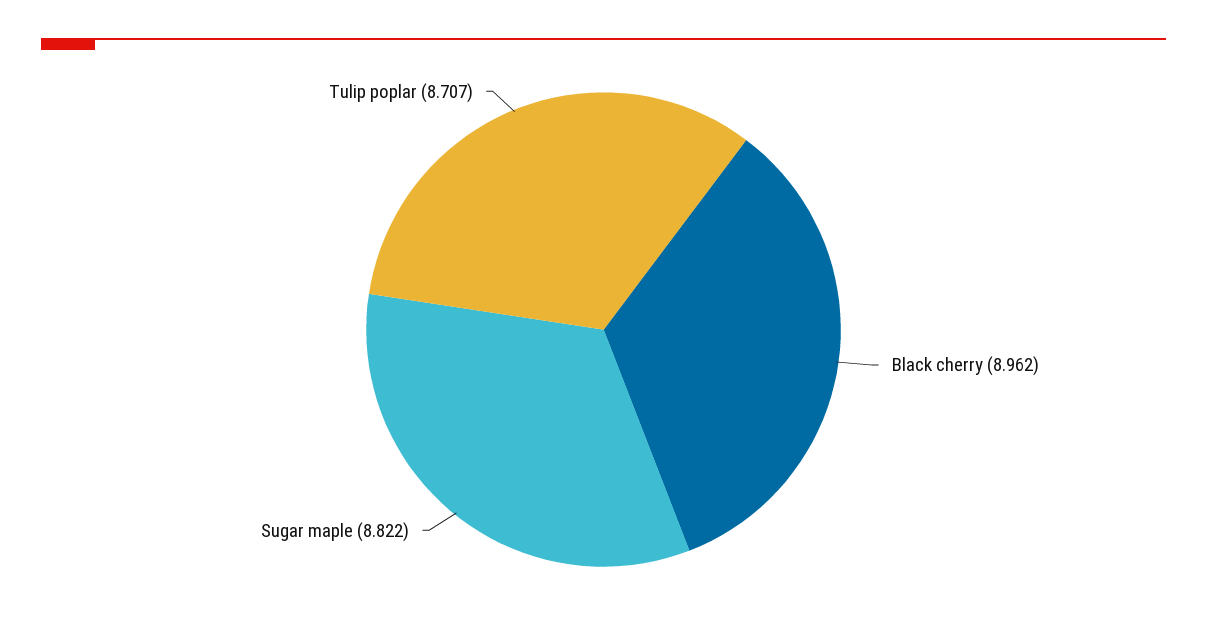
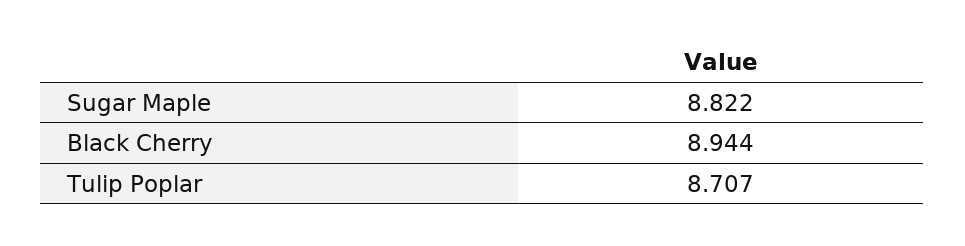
  {
-   "Black cherry": 8.962,
+   "Black cherry": 8.944,
    "Sugar maple": 8.822,
    "Tulip poplar": 8.707
  }

